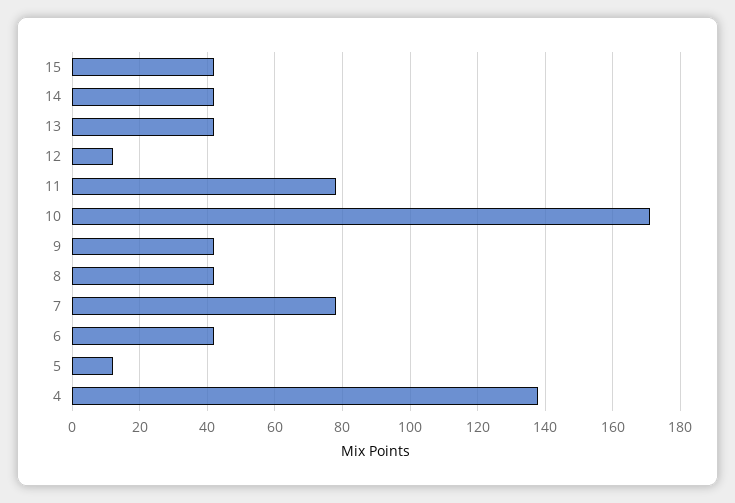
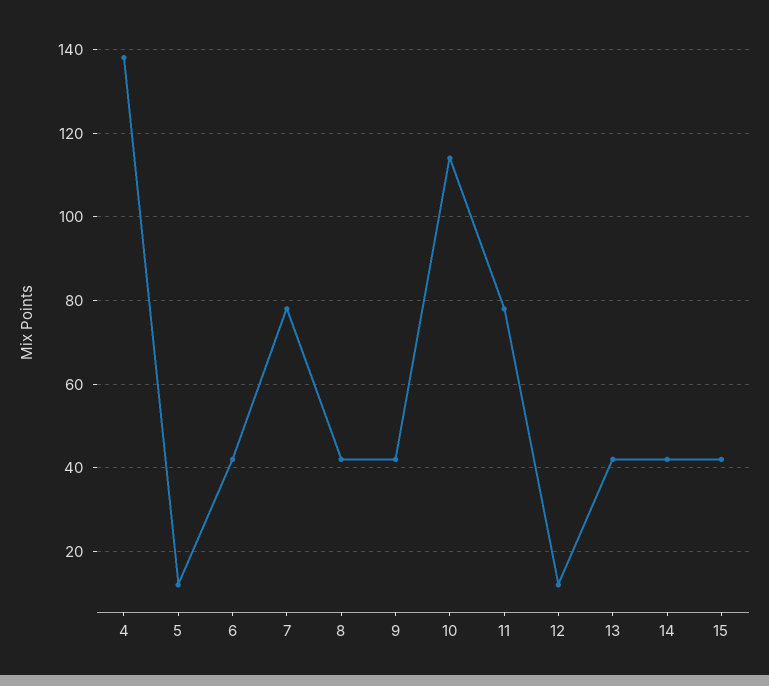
  {
    "15": 40,
    "14": 40,
    "13": 40,
    "12": 10,
    "11": 80,
-   "10": 170,
+   "10": 115,
    "9": 40,
    "8": 40,
    "7": 80,
    "6": 40,
    "5": 10,
    "4": 140
  }

